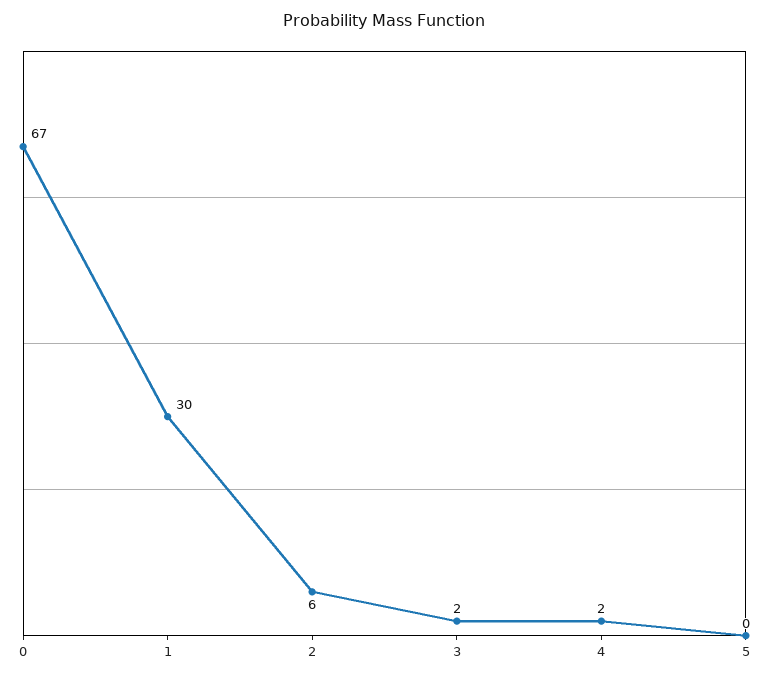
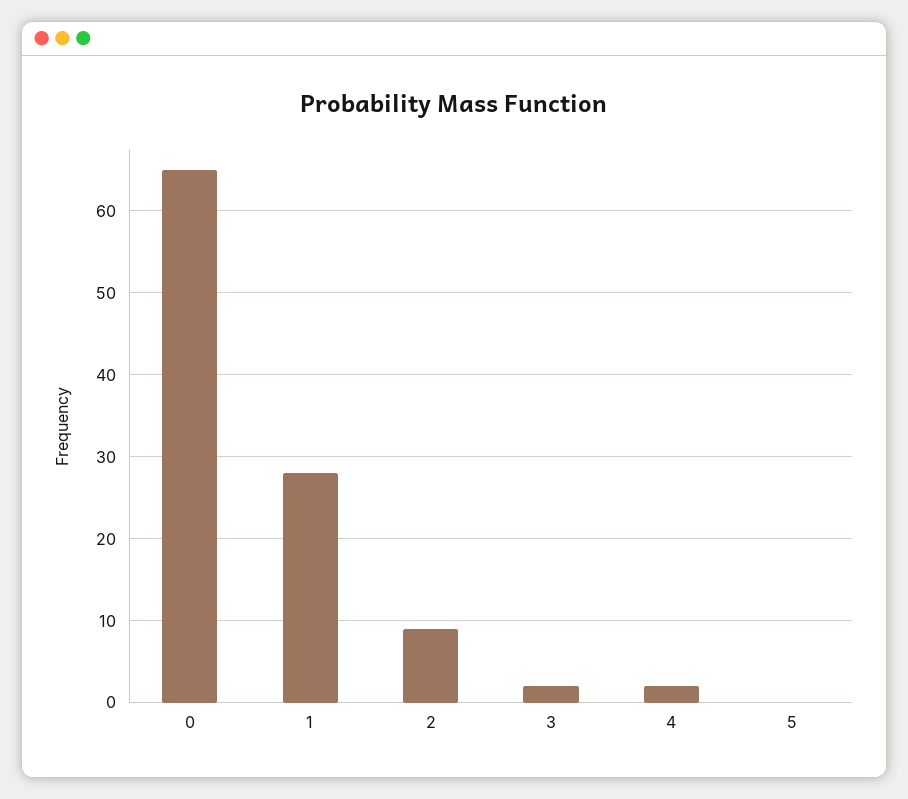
  {
-   "0": 67,
+   "0": 65,
-   "1": 30,
+   "1": 28,
-   "2": 6,
+   "2": 9,
    "3": 2,
    "4": 2,
    "5": 0
  }

